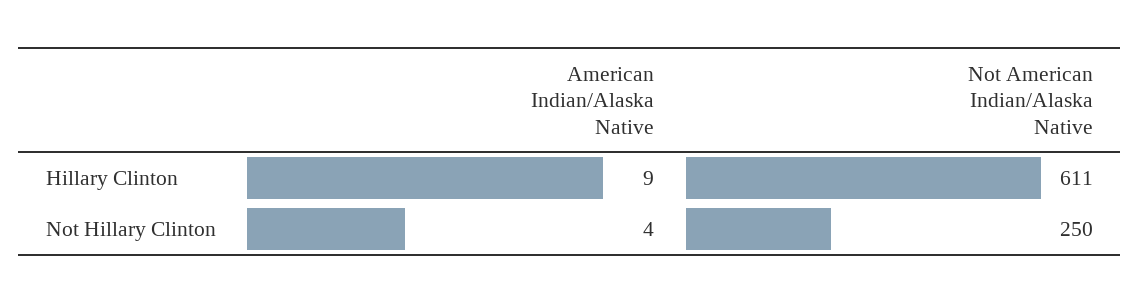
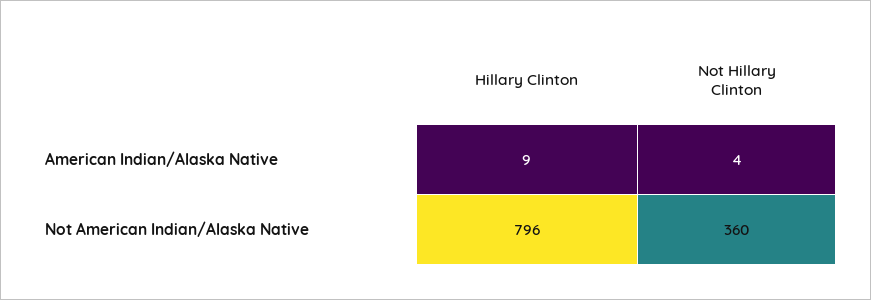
  {
    "American Indian/Alaska Native": {
      "Hillary Clinton": 9,
      "Not Hillary Clinton": 4
    },
    "Not American Indian/Alaska Native": {
-     "Hillary Clinton": 611,
+     "Hillary Clinton": 796,
-     "Not Hillary Clinton": 250
+     "Not Hillary Clinton": 360
    }
  }

